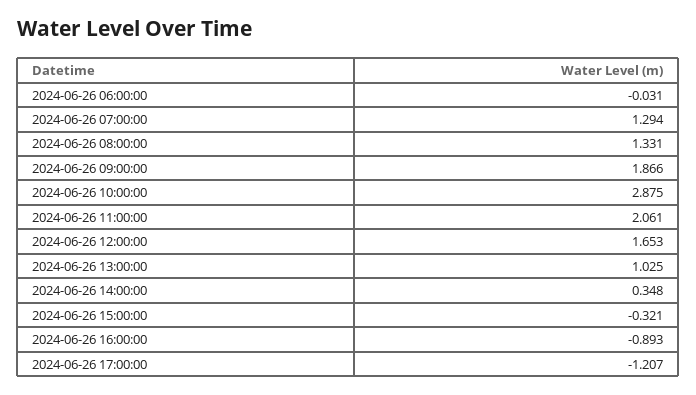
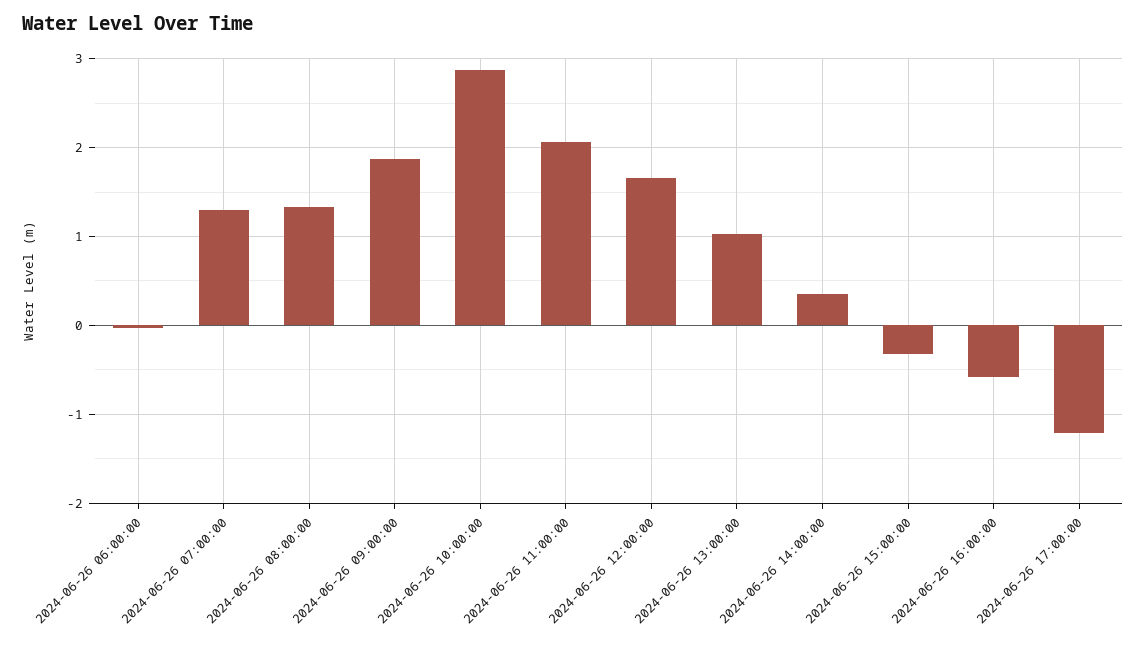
  {
    "2024-06-26 06:00:00": -0.031,
    "2024-06-26 07:00:00": 1.294,
    "2024-06-26 08:00:00": 1.331,
    "2024-06-26 09:00:00": 1.866,
    "2024-06-26 10:00:00": 2.875,
    "2024-06-26 11:00:00": 2.061,
    "2024-06-26 12:00:00": 1.653,
    "2024-06-26 13:00:00": 1.025,
    "2024-06-26 14:00:00": 0.348,
    "2024-06-26 15:00:00": -0.321,
-   "2024-06-26 16:00:00": -0.893,
+   "2024-06-26 16:00:00": -0.6,
    "2024-06-26 17:00:00": -1.207
  }

